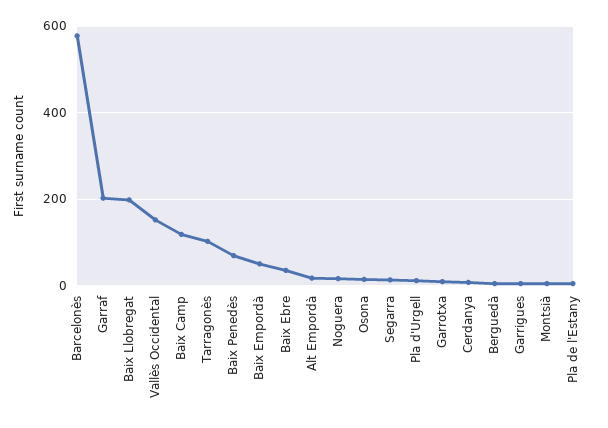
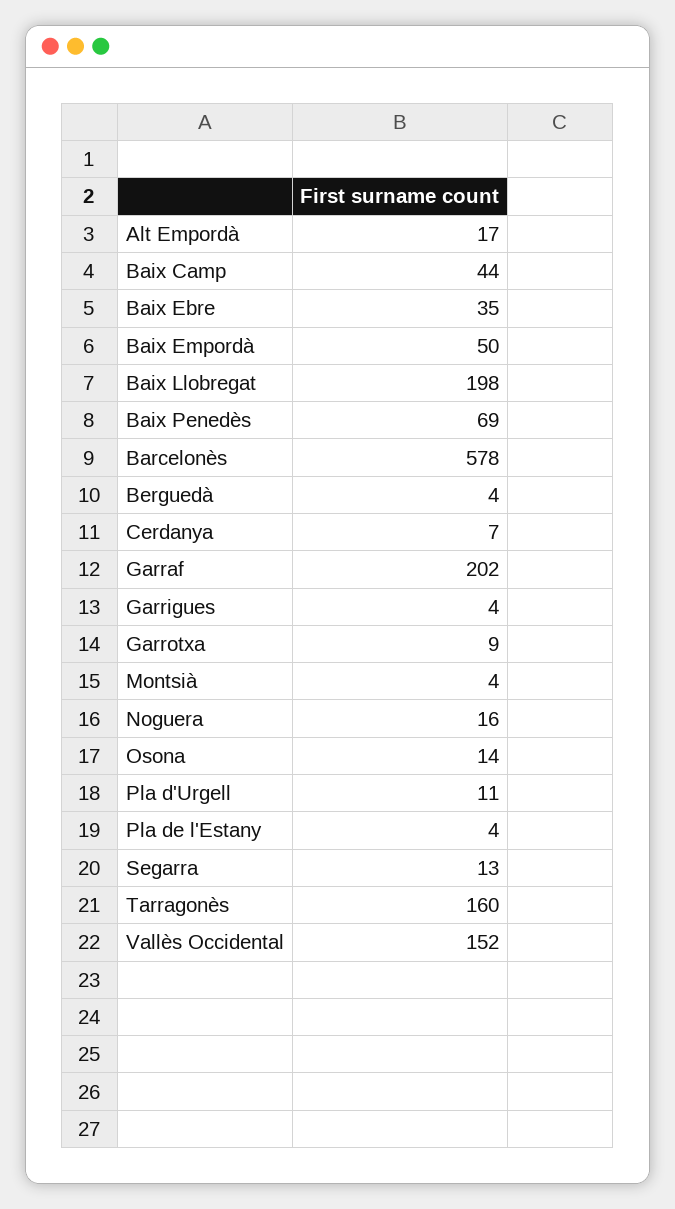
  {
    "Barcelonès": 578,
    "Garraf": 202,
    "Baix Llobregat": 198,
    "Vallès Occidental": 152,
-   "Baix Camp": 120,
+   "Baix Camp": 44,
-   "Tarragonès": 100,
+   "Tarragonès": 160,
    "Baix Penedès": 69,
    "Baix Empordà": 50,
    "Baix Ebre": 35,
    "Alt Empordà": 17,
    "Noguera": 16,
    "Osona": 14,
    "Segarra": 13,
    "Pla d'Urgell": 11,
    "Garrotxa": 9,
    "Cerdanya": 7,
    "Berguedà": 4,
    "Garrigues": 4,
    "Montsià": 4,
    "Pla de l'Estany": 4
  }

